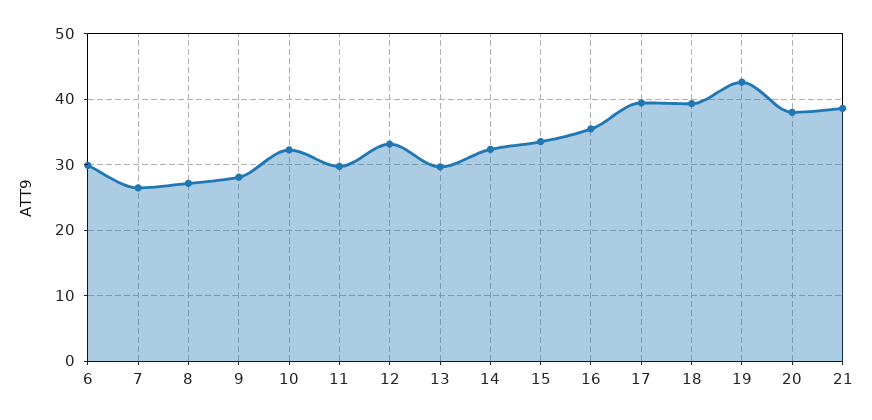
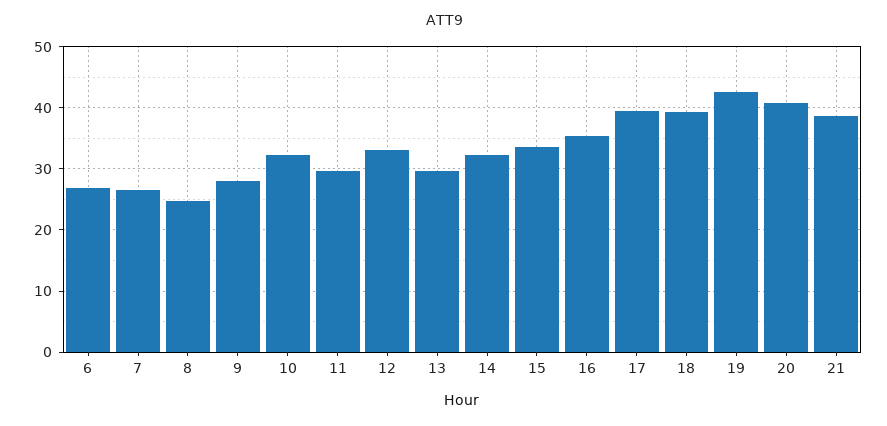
  {
-   "6": 30,
+   "6": 27,
    "7": 26,
-   "8": 27,
+   "8": 25,
    "9": 28,
    "10": 32,
    "11": 30,
    "12": 33,
    "13": 30,
    "14": 32,
    "15": 34,
    "16": 35,
    "17": 39,
    "18": 39,
    "19": 43,
-   "20": 38,
+   "20": 41,
    "21": 39
  }

